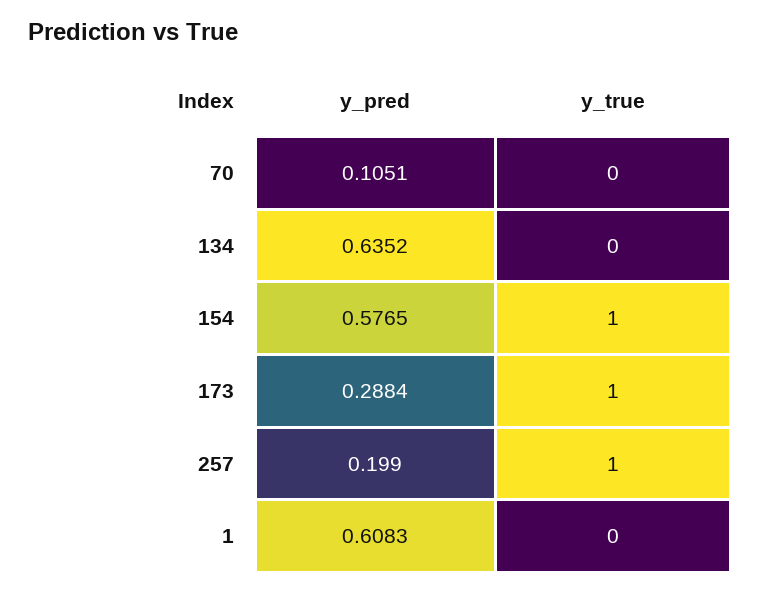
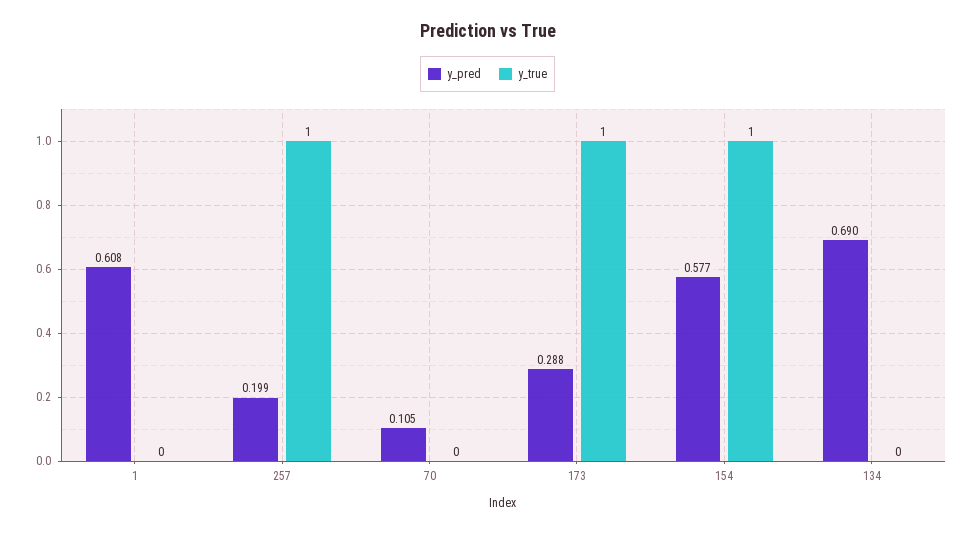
  {
    "y_pred": {
      "70": 0.1051,
-     "134": 0.6352,
+     "134": 0.69,
      "154": 0.5765,
      "173": 0.2884,
      "257": 0.199,
      "1": 0.6083
    },
    "y_true": {
      "70": 0,
      "134": 0,
      "154": 1,
      "173": 1,
      "257": 1,
      "1": 0
    }
  }

